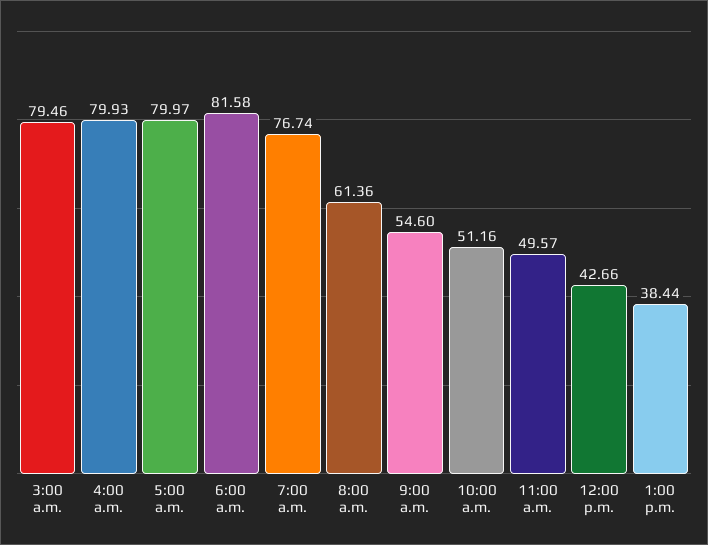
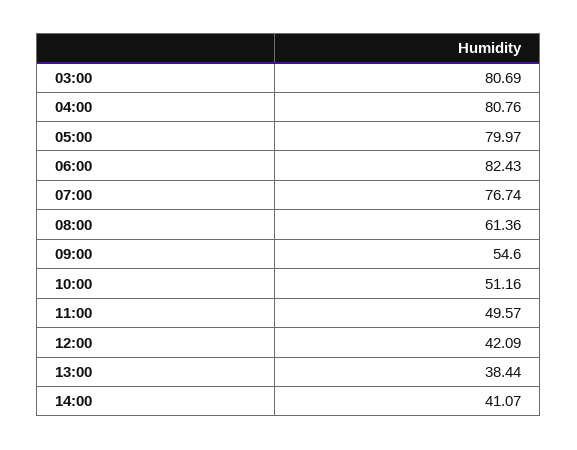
  {
-   "3:00 a.m.": 79.46,
+   "3:00 a.m.": 80.69,
-   "4:00 a.m.": 79.93,
+   "4:00 a.m.": 80.76,
    "5:00 a.m.": 79.97,
-   "6:00 a.m.": 81.58,
+   "6:00 a.m.": 82.43,
    "7:00 a.m.": 76.74,
    "8:00 a.m.": 61.36,
    "9:00 a.m.": 54.6,
    "10:00 a.m.": 51.16,
    "11:00 a.m.": 49.57,
-   "12:00 p.m.": 42.66,
+   "12:00 p.m.": 42.09,
-   "1:00 p.m.": 38.44
+   "1:00 p.m.": 38.44,
+   "14:00": 41.07
  }

